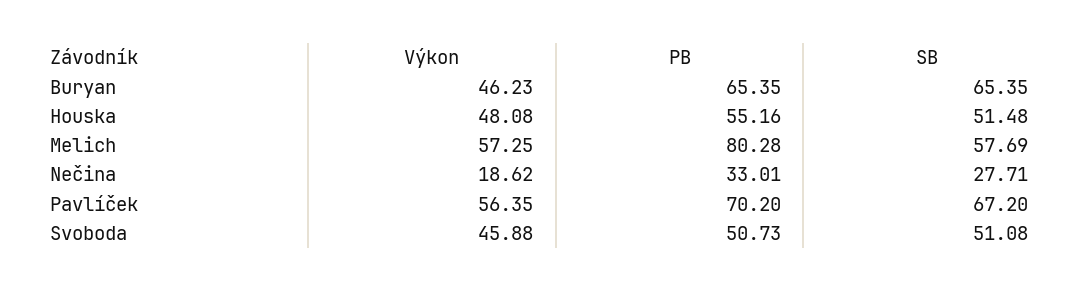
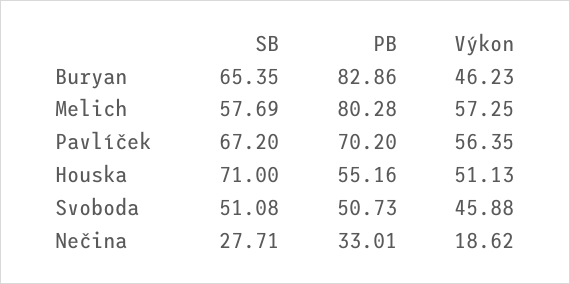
  {
    "Výkon": {
      "Buryan": 46.23,
-     "Houska": 48.08,
+     "Houska": 51.13,
      "Melich": 57.25,
      "Nečina": 18.62,
      "Pavlíček": 56.35,
      "Svoboda": 45.88
    },
    "PB": {
-     "Buryan": 65.35,
+     "Buryan": 82.86,
      "Houska": 55.16,
      "Melich": 80.28,
      "Nečina": 33.01,
      "Pavlíček": 70.2,
      "Svoboda": 50.73
    },
    "SB": {
      "Buryan": 65.35,
-     "Houska": 51.48,
+     "Houska": 71,
      "Melich": 57.69,
      "Nečina": 27.71,
      "Pavlíček": 67.2,
      "Svoboda": 51.08
    }
  }

